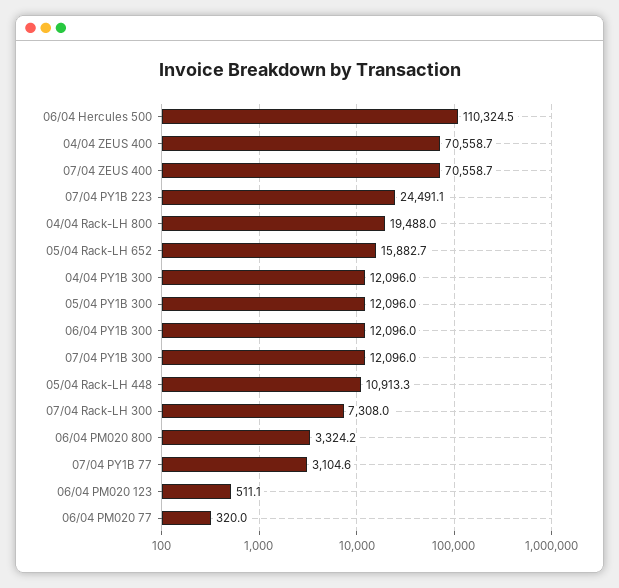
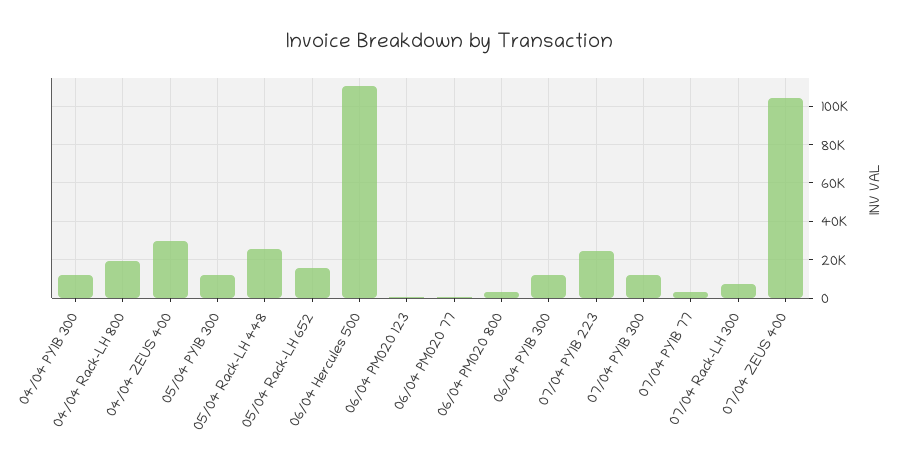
  {
    "06/04 Hercules 500": 110324.5,
-   "04/04 ZEUS 400": 70558.7,
+   "04/04 ZEUS 400": 30000,
-   "07/04 ZEUS 400": 70558.7,
+   "07/04 ZEUS 400": 105000,
    "07/04 PY1B 223": 24491.1,
    "04/04 Rack-LH 800": 19488,
    "05/04 Rack-LH 652": 15882.7,
    "04/04 PY1B 300": 12096,
    "05/04 PY1B 300": 12096,
    "06/04 PY1B 300": 12096,
    "07/04 PY1B 300": 12096,
-   "05/04 Rack-LH 448": 10913.3,
+   "05/04 Rack-LH 448": 25000,
    "07/04 Rack-LH 300": 7308,
    "06/04 PM020 800": 3324.2,
    "07/04 PY1B 77": 3104.6,
    "06/04 PM020 123": 511.1,
    "06/04 PM020 77": 320
  }

